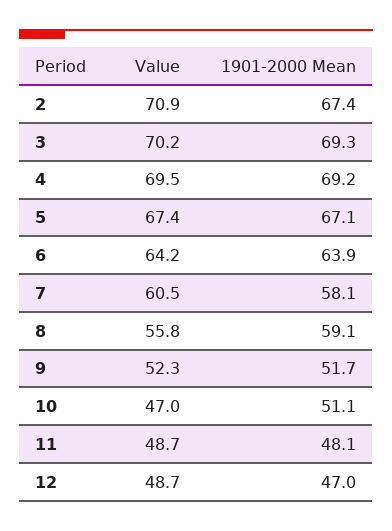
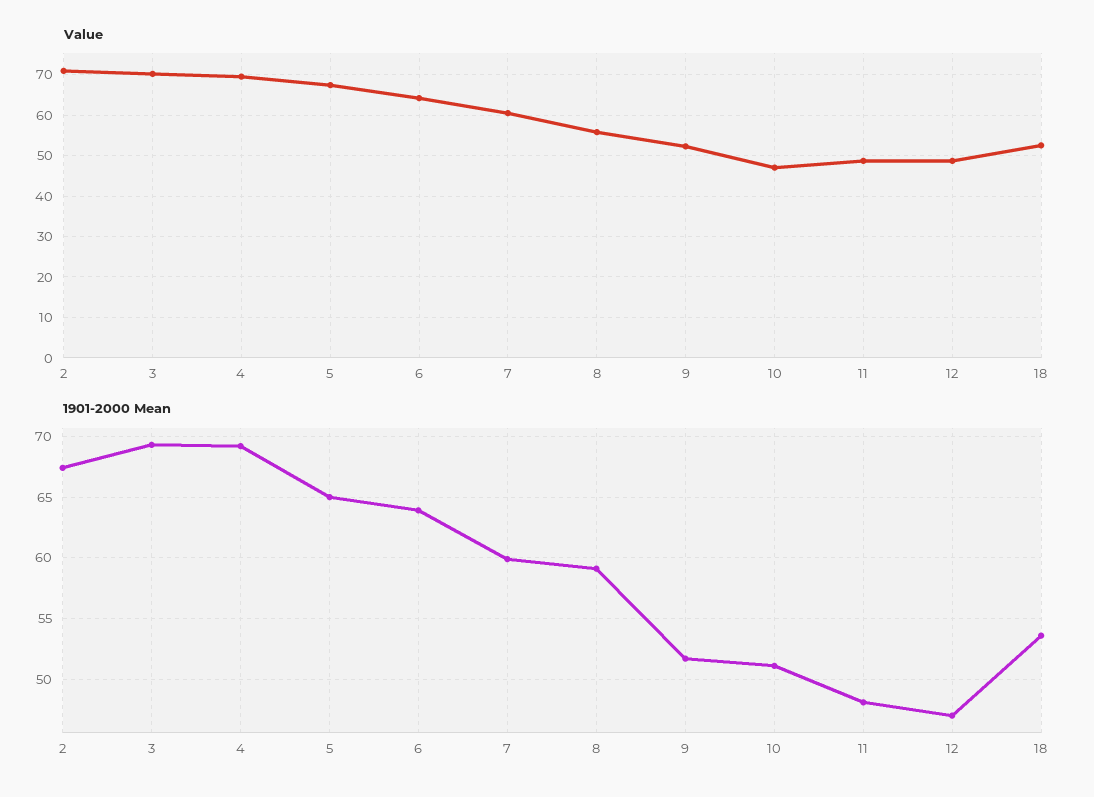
  {
    "Value": {
      "2": 70.9,
      "3": 70.2,
      "4": 69.5,
      "5": 67.4,
      "6": 64.2,
      "7": 60.5,
      "8": 55.8,
      "9": 52.3,
      "10": 47,
      "11": 48.7,
-     "12": 48.7
+     "12": 48.7,
+     "18": 52
    },
    "1901-2000 Mean": {
      "2": 67.4,
      "3": 69.3,
      "4": 69.2,
-     "5": 67.1,
+     "5": 65,
      "6": 63.9,
-     "7": 58.1,
+     "7": 60,
      "8": 59.1,
      "9": 51.7,
      "10": 51.1,
      "11": 48.1,
-     "12": 47
+     "12": 47,
+     "18": 53.5
    }
  }

